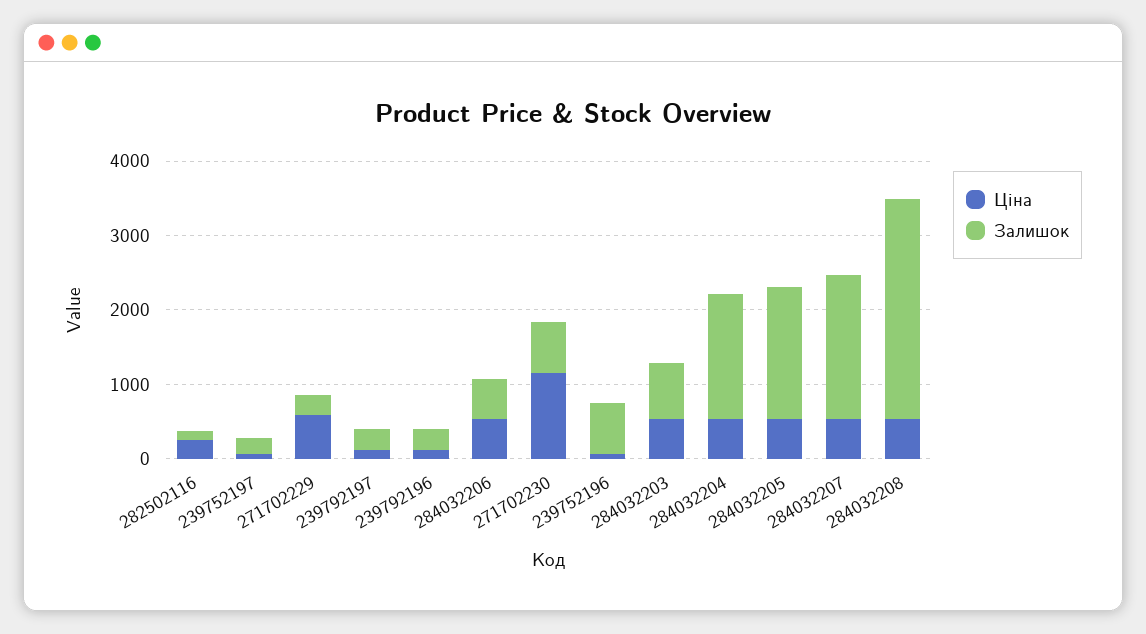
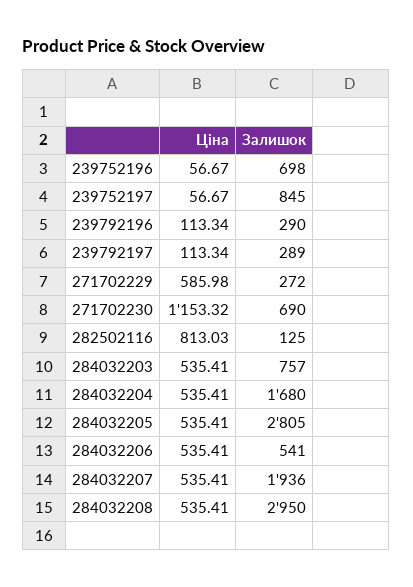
  {
    "Ціна": {
-     "282502116": 200,
+     "282502116": 813.03,
      "239752197": 56.67,
      "271702229": 585.98,
      "239792197": 113.34,
      "239792196": 113.34,
      "284032206": 535.41,
      "271702230": 1153.32,
      "239752196": 56.67,
      "284032203": 535.41,
      "284032204": 535.41,
      "284032205": 535.41,
      "284032207": 535.41,
      "284032208": 535.41
    },
    "Залишок": {
      "282502116": 125,
-     "239752197": 200,
+     "239752197": 845,
      "271702229": 272,
      "239792197": 289,
      "239792196": 290,
      "284032206": 541,
      "271702230": 690,
      "239752196": 698,
      "284032203": 757,
      "284032204": 1680,
-     "284032205": 1800,
+     "284032205": 2805,
      "284032207": 1936,
      "284032208": 2950
    }
  }

